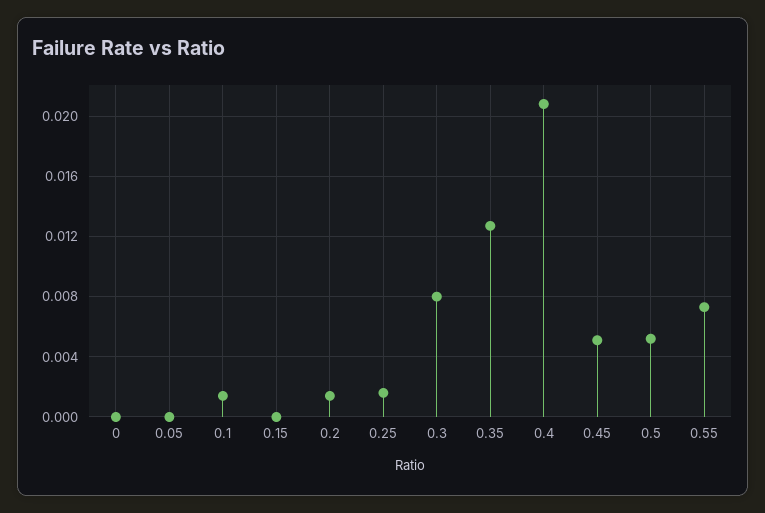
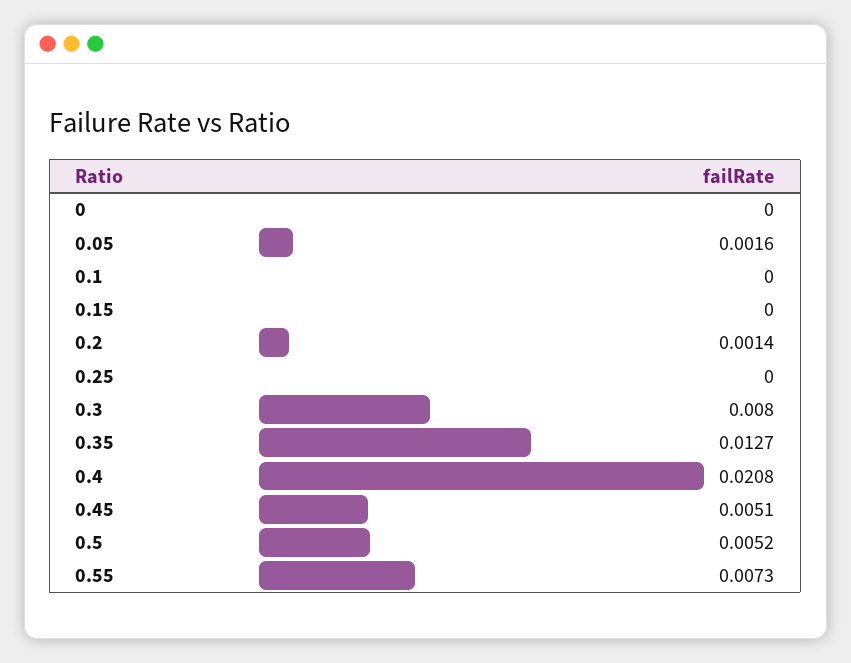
  {
    "0": 0,
-   "0.05": 0,
+   "0.05": 0.0016,
-   "0.1": 0.0015,
+   "0.1": 0,
    "0.15": 0,
    "0.2": 0.0014,
-   "0.25": 0.0015,
+   "0.25": 0,
    "0.3": 0.008,
    "0.35": 0.0127,
    "0.4": 0.0208,
    "0.45": 0.0051,
    "0.5": 0.0052,
    "0.55": 0.0073
  }

